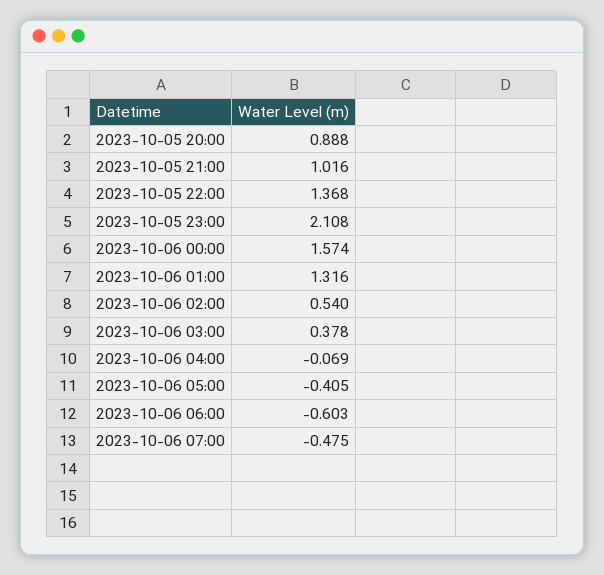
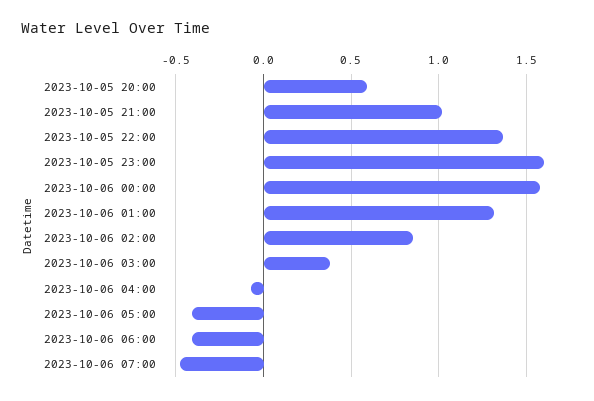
  {
-   "2023-10-05 20:00": 0.888,
+   "2023-10-05 20:00": 0.6,
    "2023-10-05 21:00": 1.016,
    "2023-10-05 22:00": 1.368,
-   "2023-10-05 23:00": 2.108,
+   "2023-10-05 23:00": 1.6,
    "2023-10-06 00:00": 1.574,
    "2023-10-06 01:00": 1.316,
-   "2023-10-06 02:00": 0.54,
+   "2023-10-06 02:00": 0.85,
    "2023-10-06 03:00": 0.378,
    "2023-10-06 04:00": -0.069,
    "2023-10-06 05:00": -0.405,
-   "2023-10-06 06:00": -0.603,
+   "2023-10-06 06:00": -0.4,
    "2023-10-06 07:00": -0.475
  }

